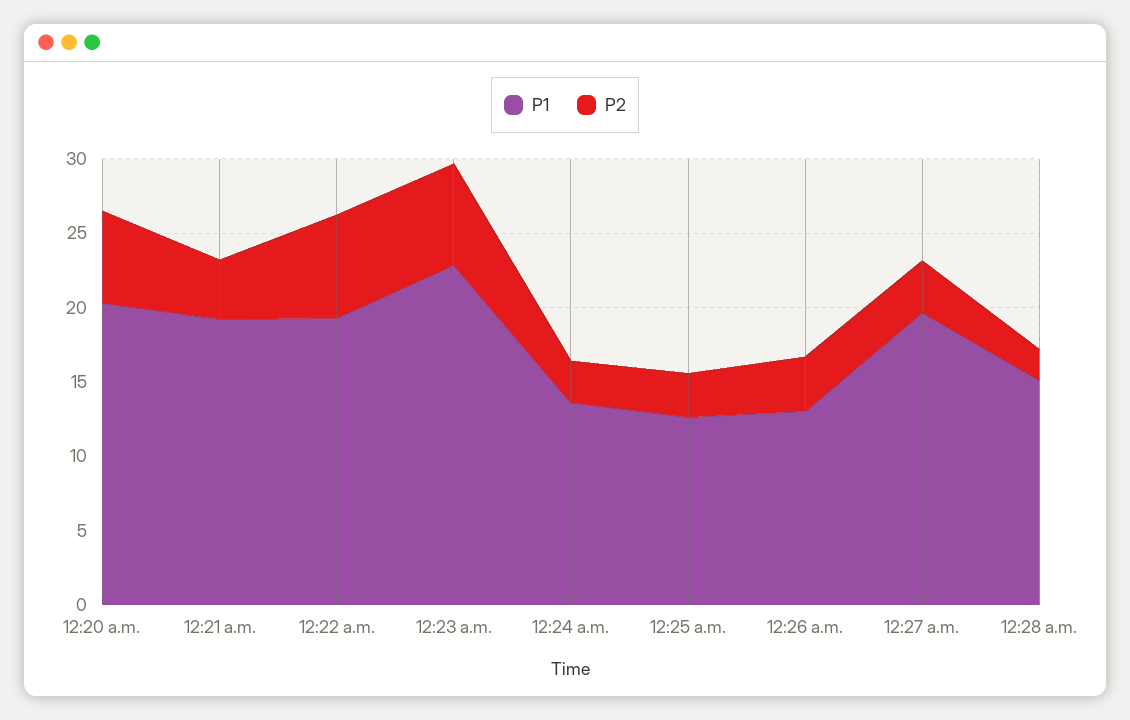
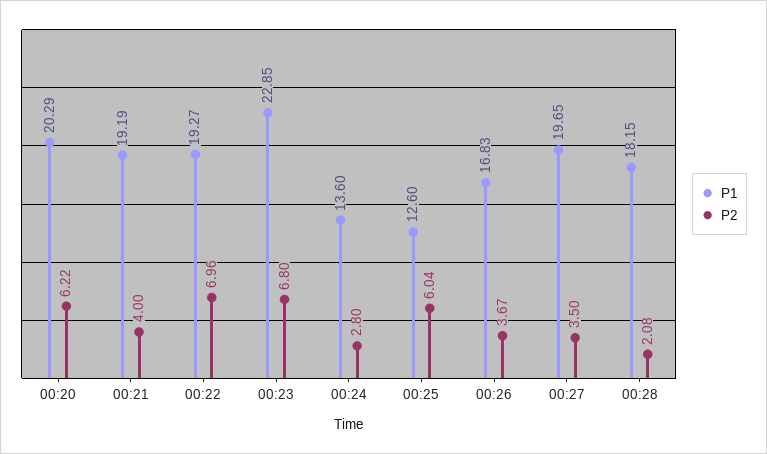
  {
    "P1": {
      "12:20 a.m.": 20.29,
      "12:21 a.m.": 19.19,
      "12:22 a.m.": 19.27,
      "12:23 a.m.": 22.85,
      "12:24 a.m.": 13.6,
      "12:25 a.m.": 12.6,
-     "12:26 a.m.": 13,
+     "12:26 a.m.": 16.83,
      "12:27 a.m.": 19.65,
-     "12:28 a.m.": 15
+     "12:28 a.m.": 18.15
    },
    "P2": {
      "12:20 a.m.": 6.22,
      "12:21 a.m.": 4,
      "12:22 a.m.": 6.96,
      "12:23 a.m.": 6.8,
      "12:24 a.m.": 2.8,
-     "12:25 a.m.": 3,
+     "12:25 a.m.": 6.04,
      "12:26 a.m.": 3.67,
      "12:27 a.m.": 3.5,
      "12:28 a.m.": 2.08
    }
  }

